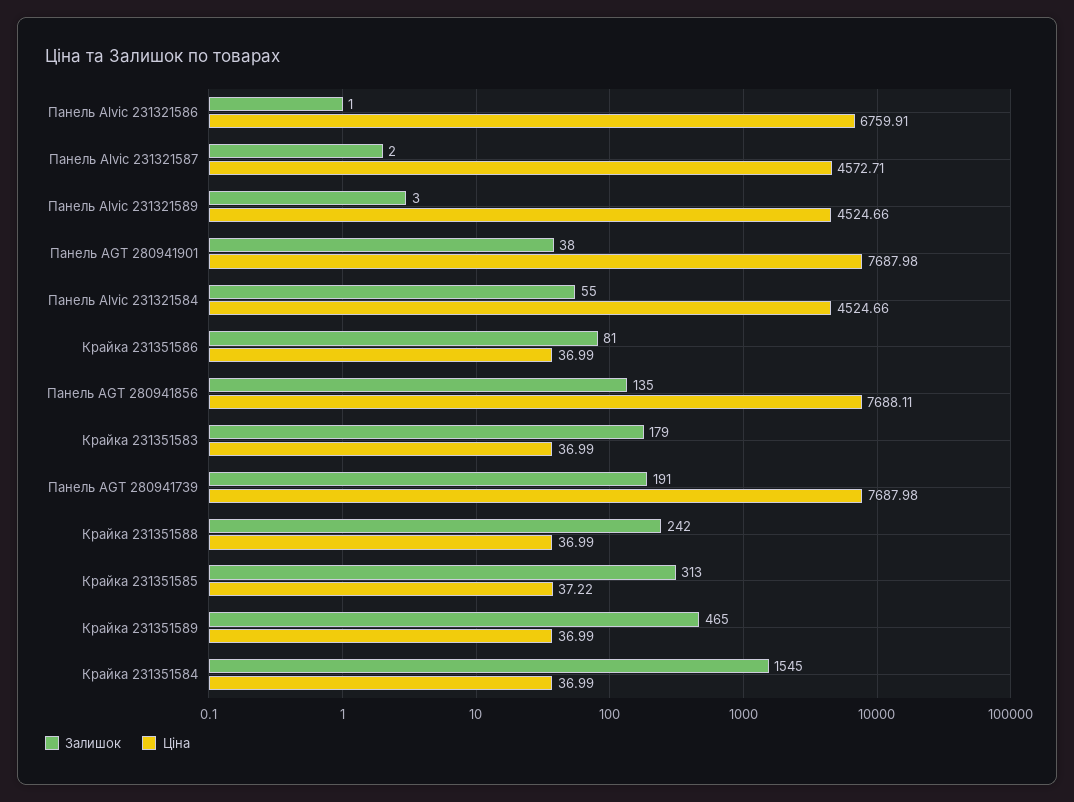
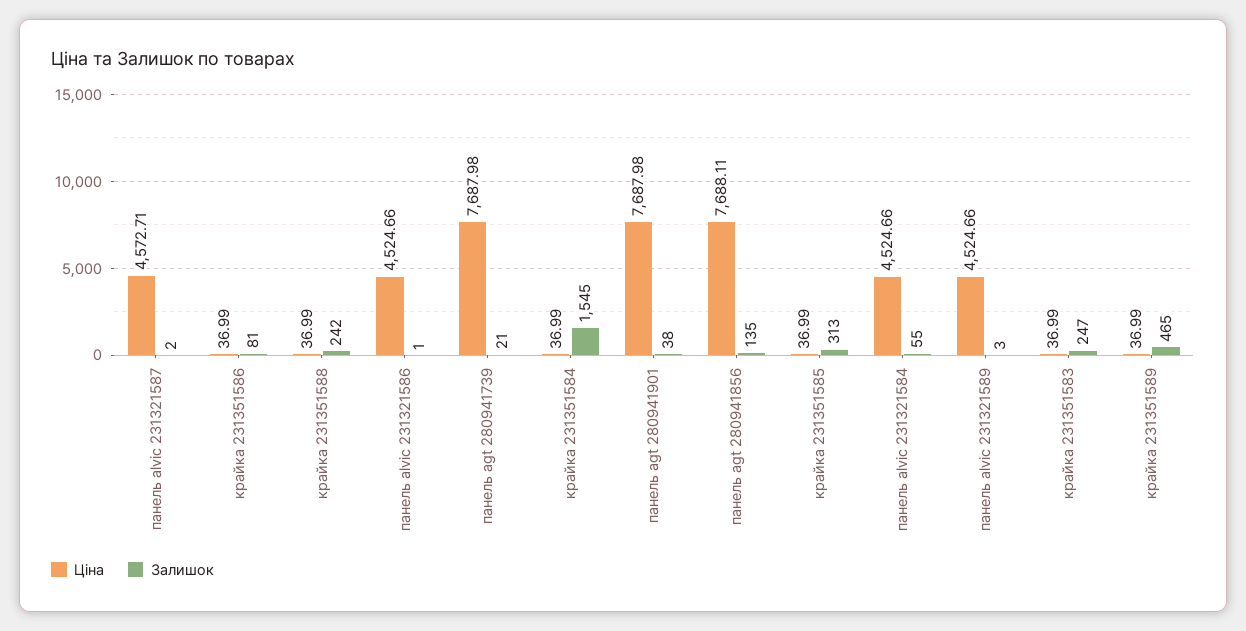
  {
    "Залишок": {
      "Панель Alvic 231321586": 1,
      "Панель Alvic 231321587": 2,
      "Панель Alvic 231321589": 3,
      "Панель AGT 280941901": 38,
      "Панель Alvic 231321584": 55,
      "Крайка 231351586": 81,
      "Панель AGT 280941856": 135,
-     "Крайка 231351583": 179,
+     "Крайка 231351583": 247,
-     "Панель AGT 280941739": 191,
+     "Панель AGT 280941739": 21,
      "Крайка 231351588": 242,
      "Крайка 231351585": 313,
      "Крайка 231351589": 465,
      "Крайка 231351584": 1545
    },
    "Ціна": {
-     "Панель Alvic 231321586": 6759.91,
+     "Панель Alvic 231321586": 4524.66,
      "Панель Alvic 231321587": 4572.71,
      "Панель Alvic 231321589": 4524.66,
      "Панель AGT 280941901": 7687.98,
      "Панель Alvic 231321584": 4524.66,
      "Крайка 231351586": 36.99,
      "Панель AGT 280941856": 7688.11,
      "Крайка 231351583": 36.99,
      "Панель AGT 280941739": 7687.98,
      "Крайка 231351588": 36.99,
-     "Крайка 231351585": 37.22,
+     "Крайка 231351585": 36.99,
      "Крайка 231351589": 36.99,
      "Крайка 231351584": 36.99
    }
  }

